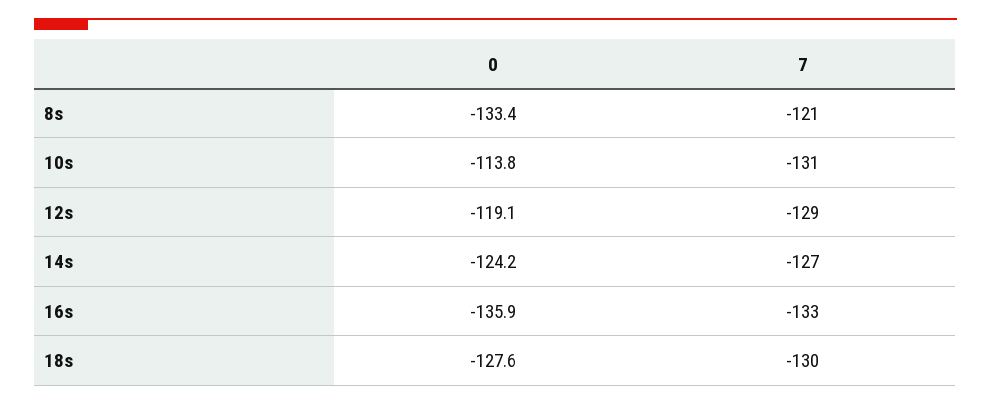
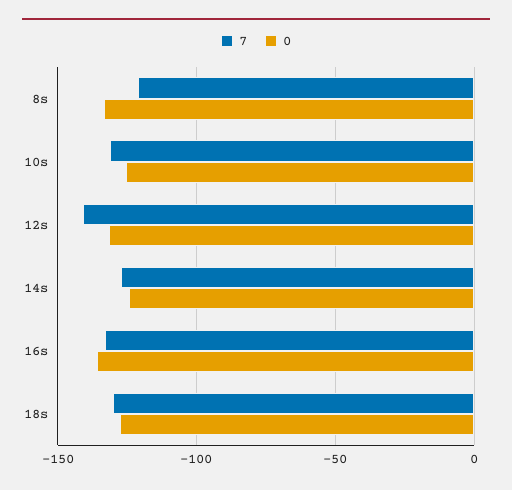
  {
    "0": {
      "8s": -133.4,
-     "10s": -113.8,
+     "10s": -125,
-     "12s": -119.1,
+     "12s": -130,
      "14s": -124.2,
      "16s": -135.9,
      "18s": -127.6
    },
    "7": {
      "8s": -121,
      "10s": -131,
-     "12s": -129,
+     "12s": -140,
      "14s": -127,
      "16s": -133,
      "18s": -130
    }
  }

